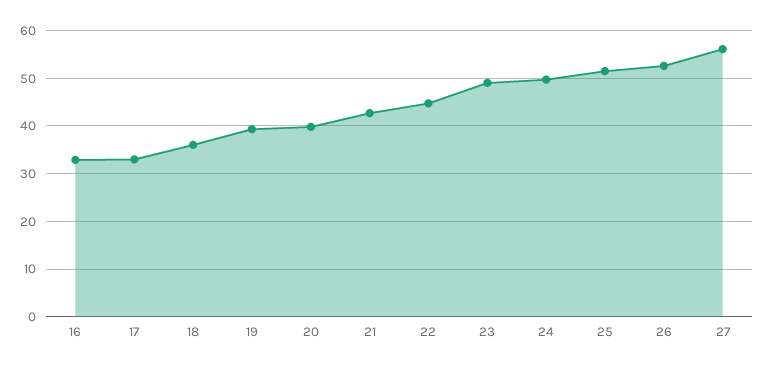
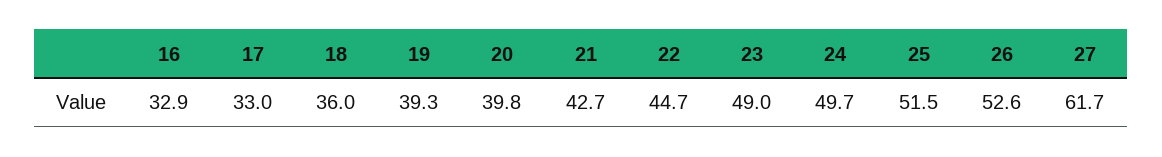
  {
    "16": 32.9,
    "17": 33,
    "18": 36,
    "19": 39.3,
    "20": 39.8,
    "21": 42.7,
    "22": 44.7,
    "23": 49,
    "24": 49.7,
    "25": 51.5,
    "26": 52.6,
-   "27": 56
+   "27": 61.7
  }

